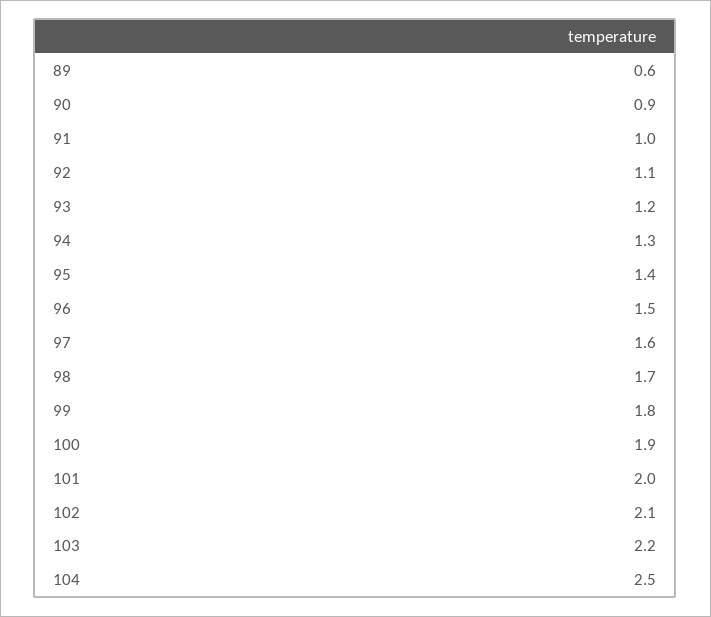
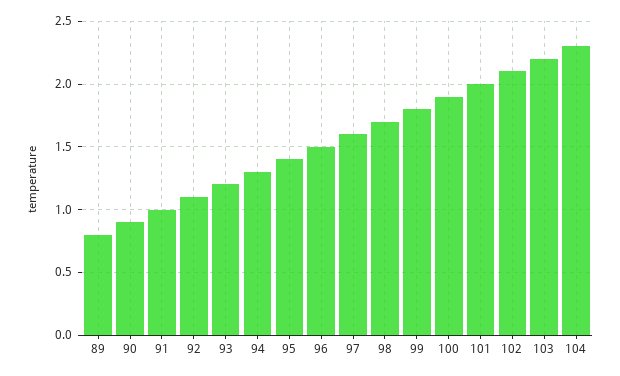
  {
-   "89": 0.6,
+   "89": 0.8,
    "90": 0.9,
    "91": 1,
    "92": 1.1,
    "93": 1.2,
    "94": 1.3,
    "95": 1.4,
    "96": 1.5,
    "97": 1.6,
    "98": 1.7,
    "99": 1.8,
    "100": 1.9,
    "101": 2,
    "102": 2.1,
    "103": 2.2,
-   "104": 2.5
+   "104": 2.3
  }

